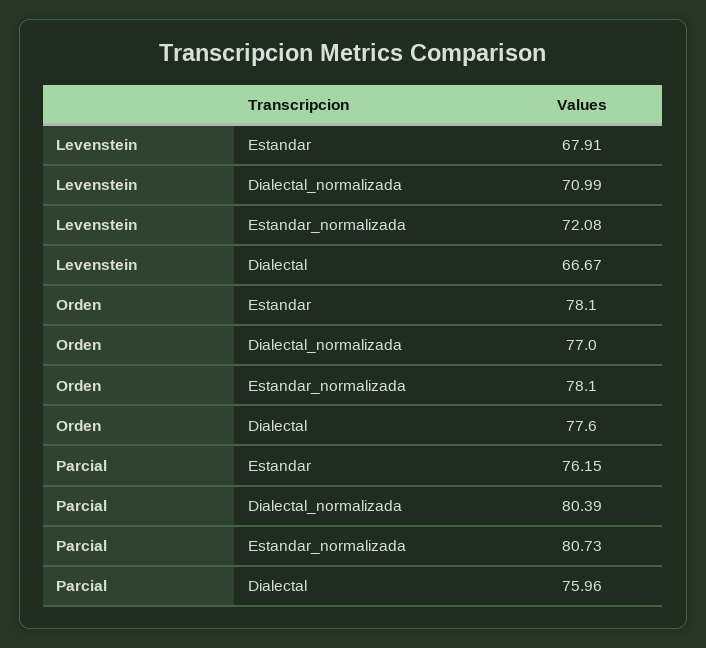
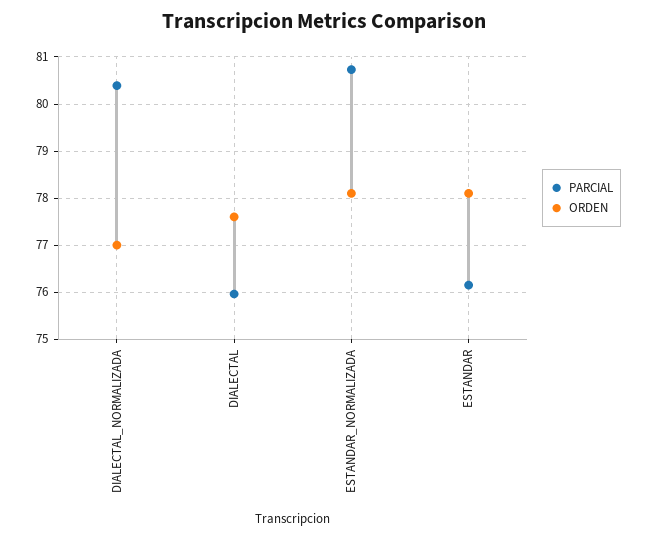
  {
-   "Levenstein": {
-     "Estandar": 67.91,
-     "Dialectal_normalizada": 70.99,
-     "Estandar_normalizada": 72.08,
-     "Dialectal": 66.67
-   },
    "Orden": {
      "Estandar": 78.1,
      "Dialectal_normalizada": 77,
      "Estandar_normalizada": 78.1,
      "Dialectal": 77.6
    },
    "Parcial": {
      "Estandar": 76.15,
      "Dialectal_normalizada": 80.39,
      "Estandar_normalizada": 80.73,
      "Dialectal": 75.96
    }
  }

